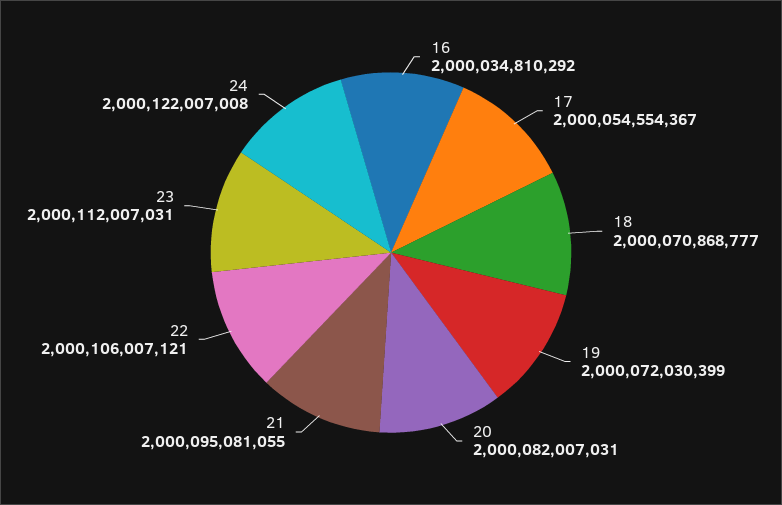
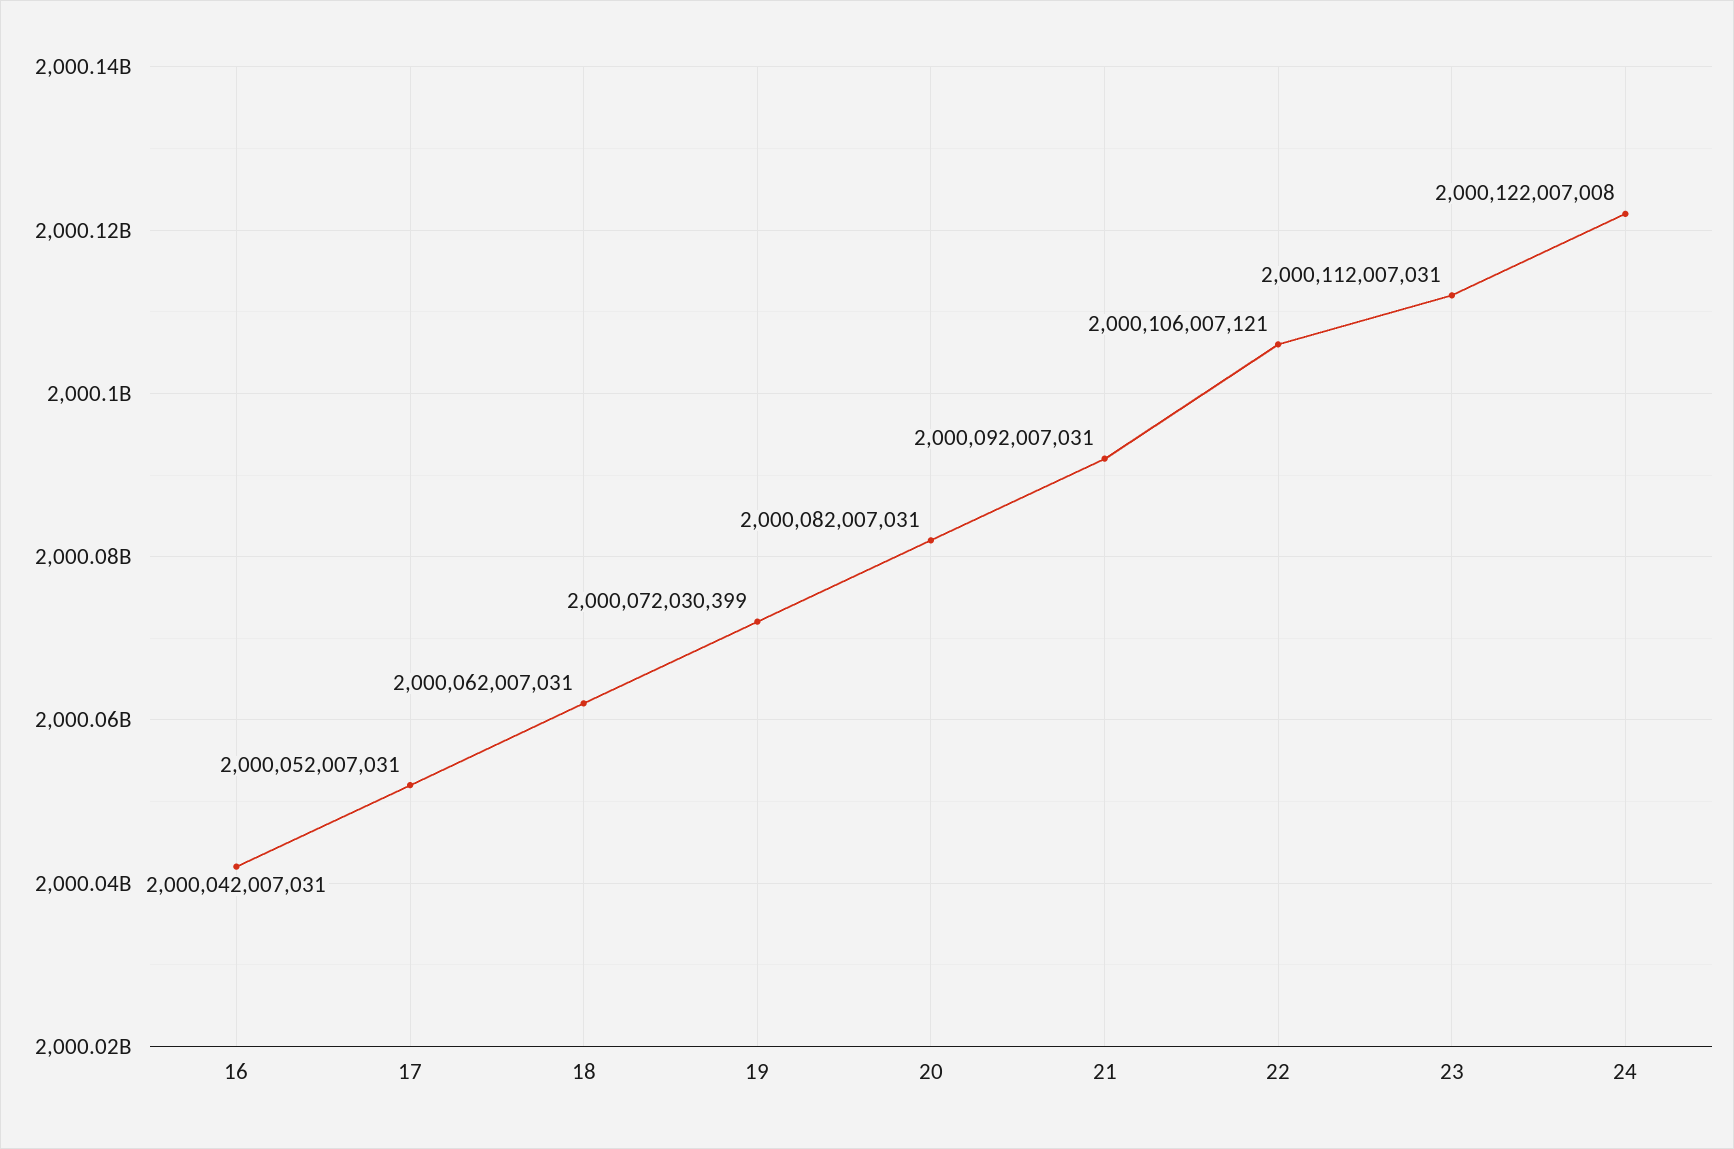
  {
-   "16": 2000034810292,
+   "16": 2000042007031,
-   "17": 2000054554367,
+   "17": 2000052007031,
-   "18": 2000070868777,
+   "18": 2000062007031,
    "19": 2000072030399,
    "20": 2000082007031,
-   "21": 2000095081055,
+   "21": 2000092007031,
    "22": 2000106007121,
    "23": 2000112007031,
    "24": 2000122007008
  }

